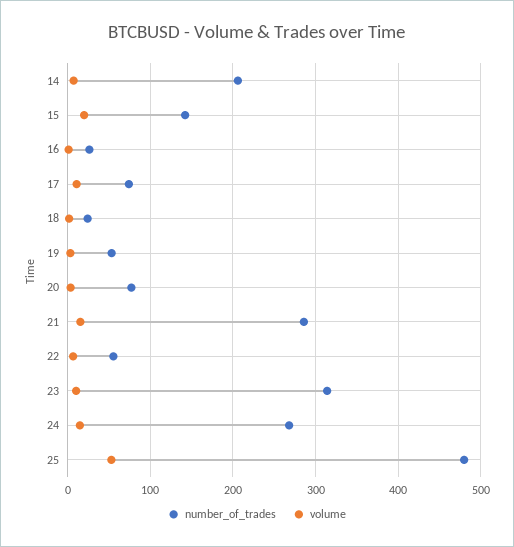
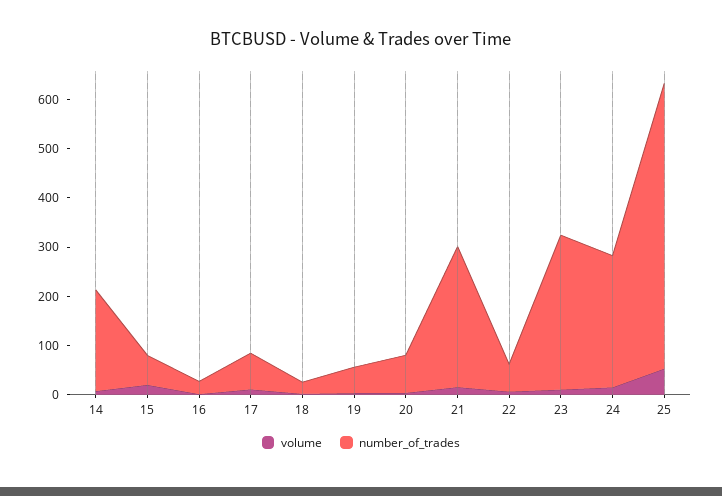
  {
    "number_of_trades": {
      "14": 210,
-     "15": 140,
+     "15": 60,
      "16": 30,
      "17": 70,
      "18": 20,
      "19": 50,
      "20": 80,
      "21": 290,
      "22": 60,
      "23": 310,
      "24": 270,
-     "25": 480
+     "25": 580
    },
    "volume": {
      "14": 10,
      "15": 20,
      "16": 0,
      "17": 10,
      "18": 0,
      "19": 0,
      "20": 0,
      "21": 20,
      "22": 10,
      "23": 10,
      "24": 10,
      "25": 50
    }
  }

